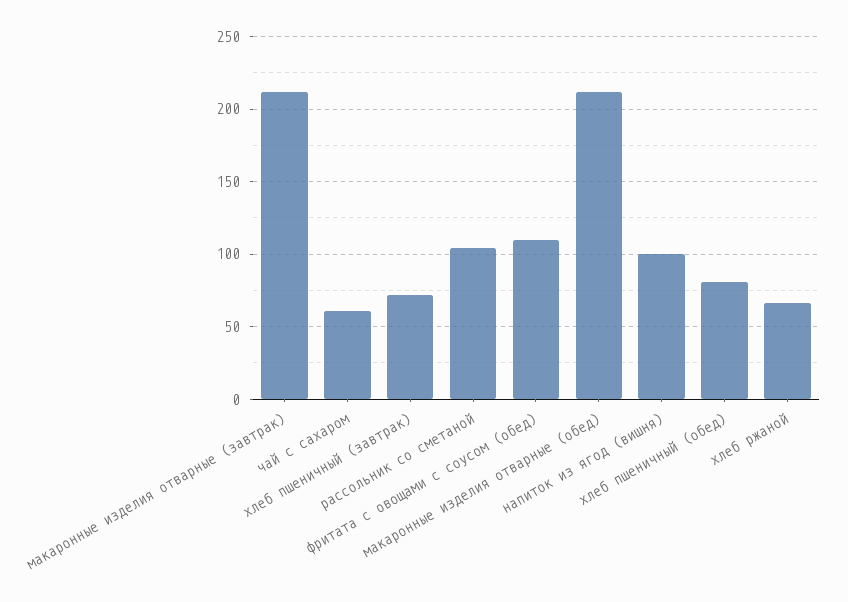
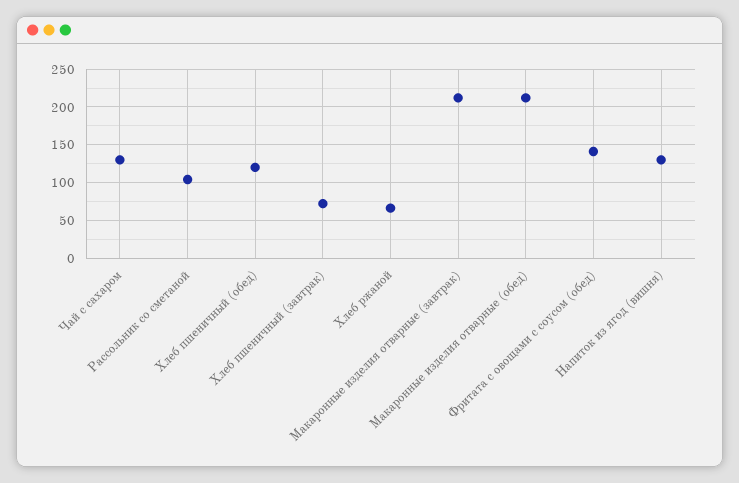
  {
    "макаронные изделия отварные (завтрак)": 210,
-   "чай с сахаром": 60,
+   "чай с сахаром": 130,
    "хлеб пшеничный (завтрак)": 70,
    "рассольник со сметаной": 105,
-   "фритата с овощами с соусом (обед)": 110,
+   "фритата с овощами с соусом (обед)": 140,
    "макаронные изделия отварные (обед)": 210,
-   "напиток из ягод (вишня)": 100,
+   "напиток из ягод (вишня)": 130,
-   "хлеб пшеничный (обед)": 80,
+   "хлеб пшеничный (обед)": 120,
    "хлеб ржаной": 65
  }

